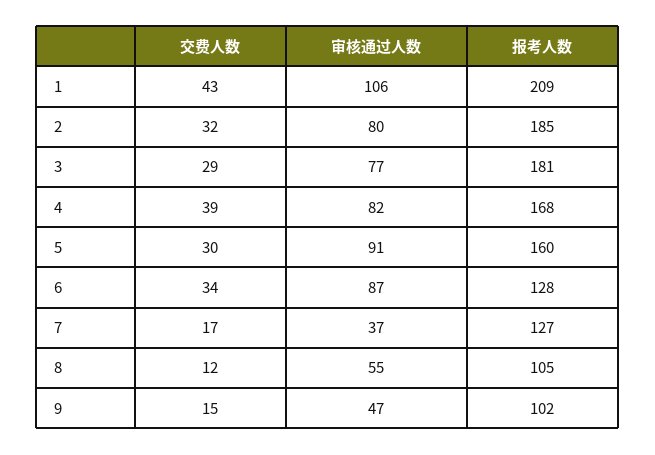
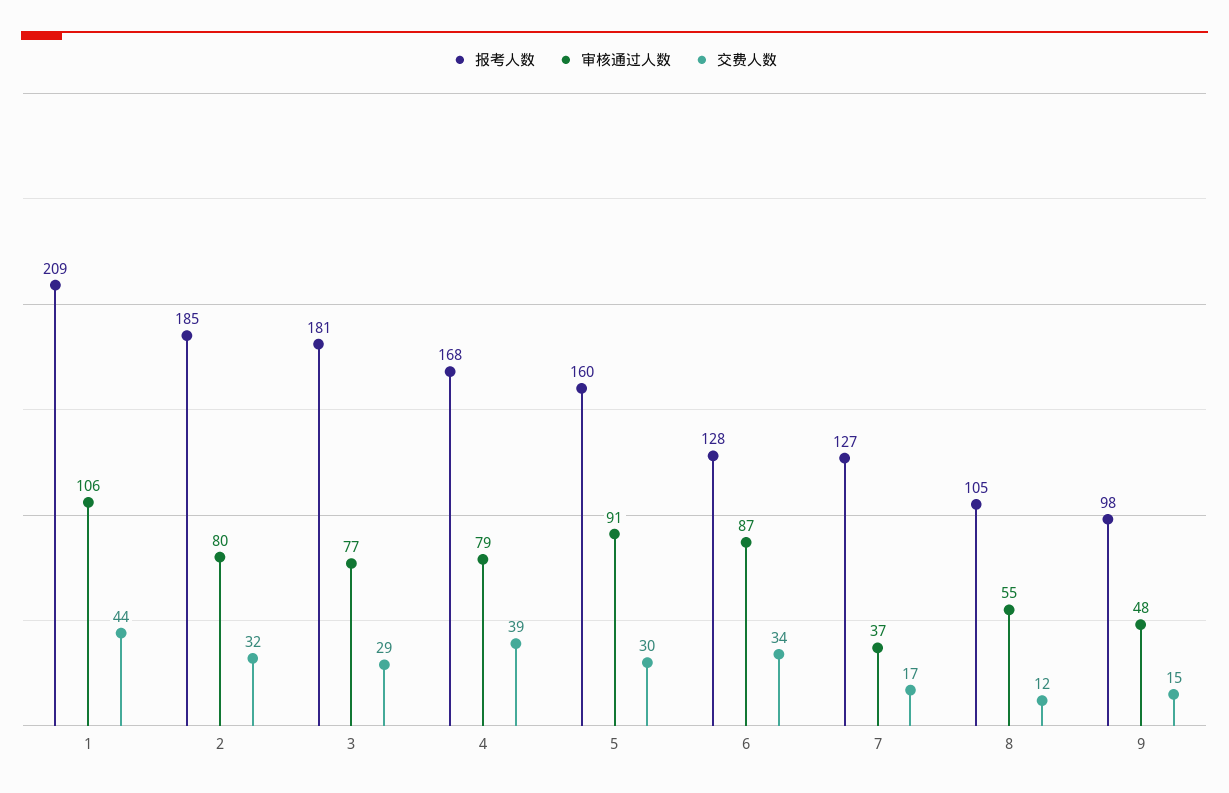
  {
    "交费人数": {
-     "1": 43,
+     "1": 44,
      "2": 32,
      "3": 29,
      "4": 39,
      "5": 30,
      "6": 34,
      "7": 17,
      "8": 12,
      "9": 15
    },
    "审核通过人数": {
      "1": 106,
      "2": 80,
      "3": 77,
-     "4": 82,
+     "4": 79,
      "5": 91,
      "6": 87,
      "7": 37,
      "8": 55,
-     "9": 47
+     "9": 48
    },
    "报考人数": {
      "1": 209,
      "2": 185,
      "3": 181,
      "4": 168,
      "5": 160,
      "6": 128,
      "7": 127,
      "8": 105,
-     "9": 102
+     "9": 98
    }
  }

